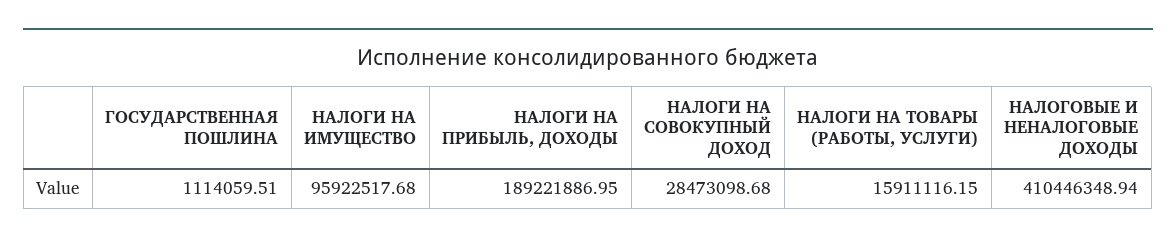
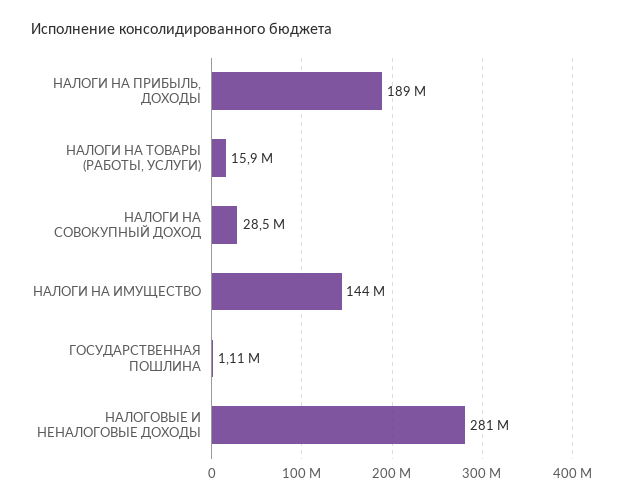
  {
    "ГОСУДАРСТВЕННАЯ ПОШЛИНА": 1114059.51,
-   "НАЛОГИ НА ИМУЩЕСТВО": 95922517.68,
+   "НАЛОГИ НА ИМУЩЕСТВО": 144000000,
    "НАЛОГИ НА ПРИБЫЛЬ, ДОХОДЫ": 189221886.95,
    "НАЛОГИ НА СОВОКУПНЫЙ ДОХОД": 28473098.68,
    "НАЛОГИ НА ТОВАРЫ (РАБОТЫ, УСЛУГИ)": 15911116.15,
-   "НАЛОГОВЫЕ И НЕНАЛОГОВЫЕ ДОХОДЫ": 410446348.94
+   "НАЛОГОВЫЕ И НЕНАЛОГОВЫЕ ДОХОДЫ": 281000000
  }

